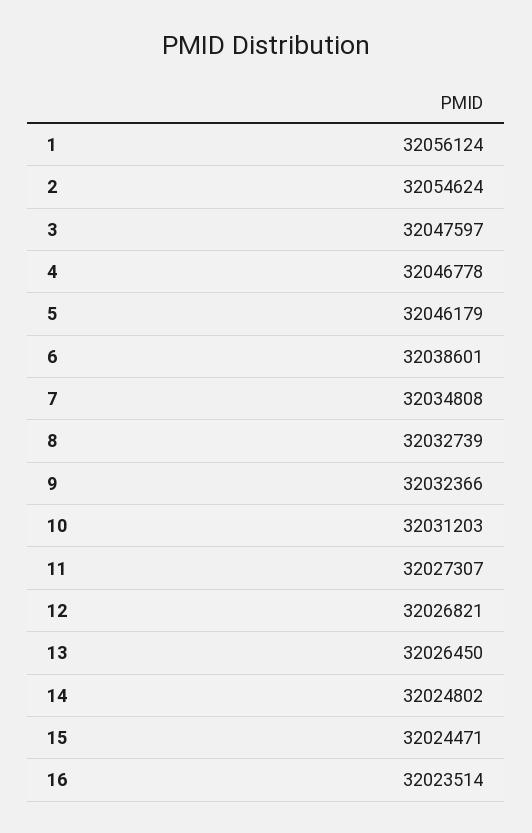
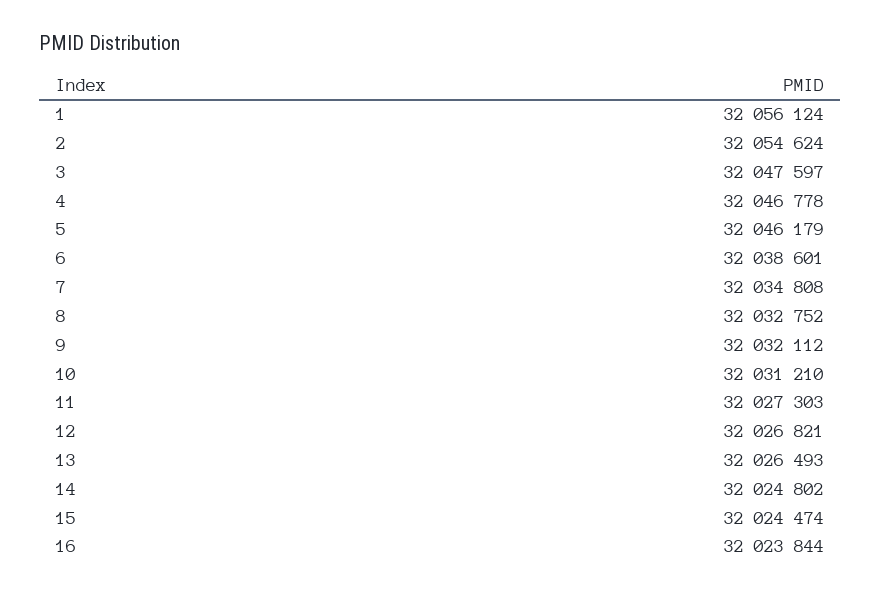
  {
    "1": 32056124,
    "2": 32054624,
    "3": 32047597,
    "4": 32046778,
    "5": 32046179,
    "6": 32038601,
    "7": 32034808,
-   "8": 32032739,
+   "8": 32032752,
-   "9": 32032366,
+   "9": 32032112,
-   "10": 32031203,
+   "10": 32031210,
-   "11": 32027307,
+   "11": 32027303,
    "12": 32026821,
-   "13": 32026450,
+   "13": 32026493,
    "14": 32024802,
-   "15": 32024471,
+   "15": 32024474,
-   "16": 32023514
+   "16": 32023844
  }

